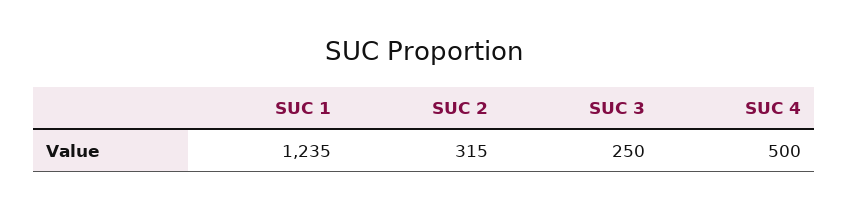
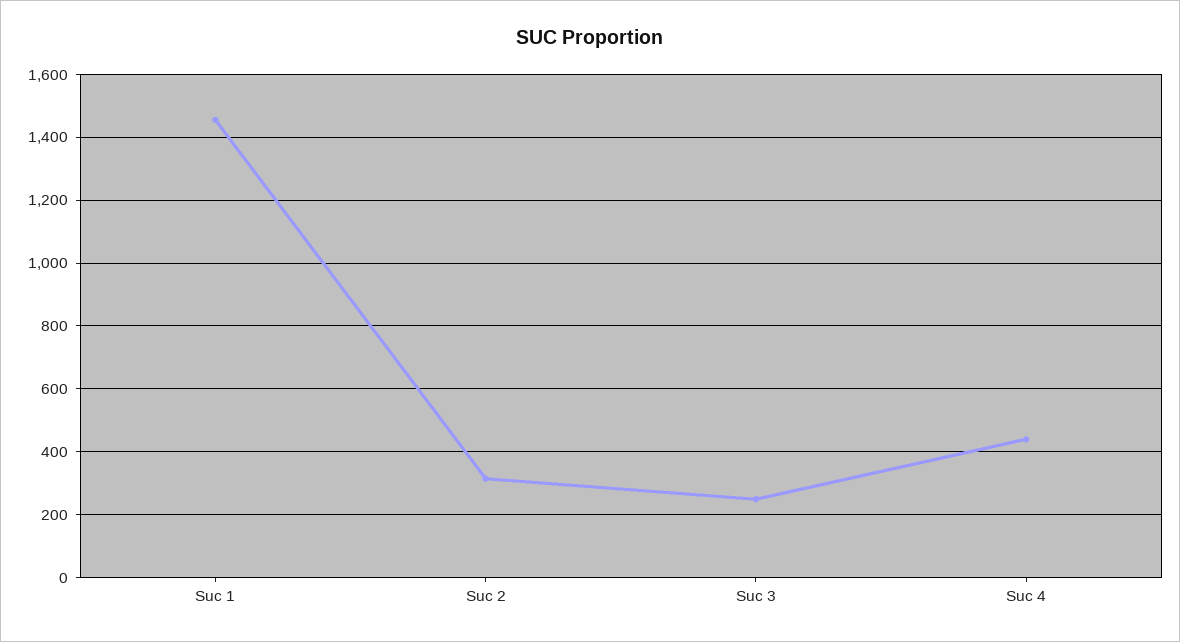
  {
-   "SUC 1": 1235,
+   "SUC 1": 1460,
    "SUC 2": 315,
    "SUC 3": 250,
-   "SUC 4": 500
+   "SUC 4": 440
  }

